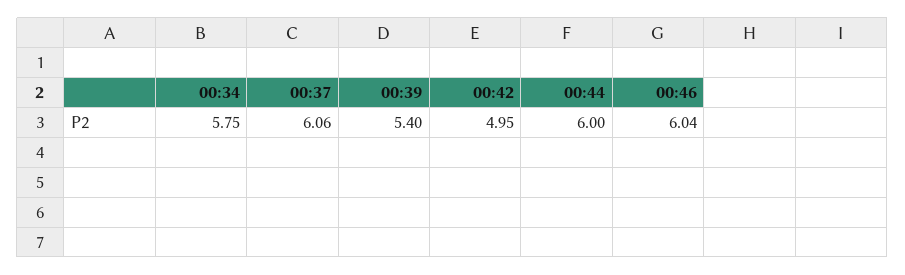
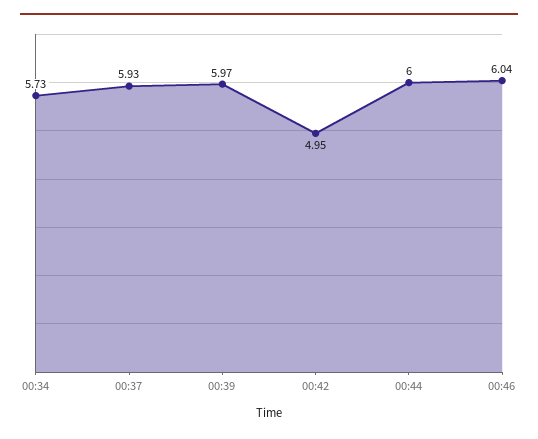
  {
-   "00:34": 5.75,
+   "00:34": 5.73,
-   "00:37": 6.06,
+   "00:37": 5.93,
-   "00:39": 5.4,
+   "00:39": 5.97,
    "00:42": 4.95,
    "00:44": 6,
    "00:46": 6.04
  }

